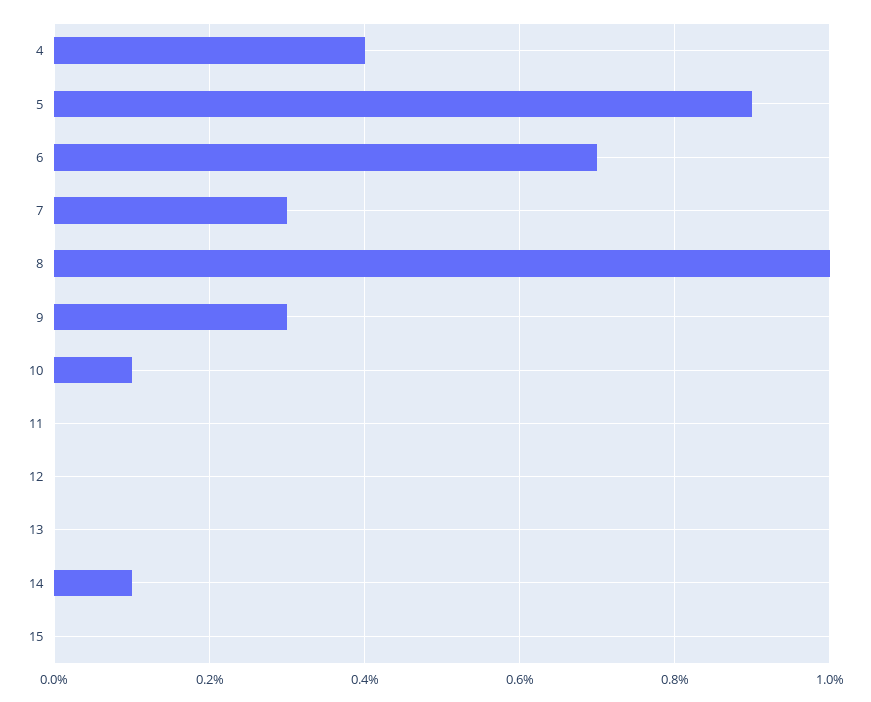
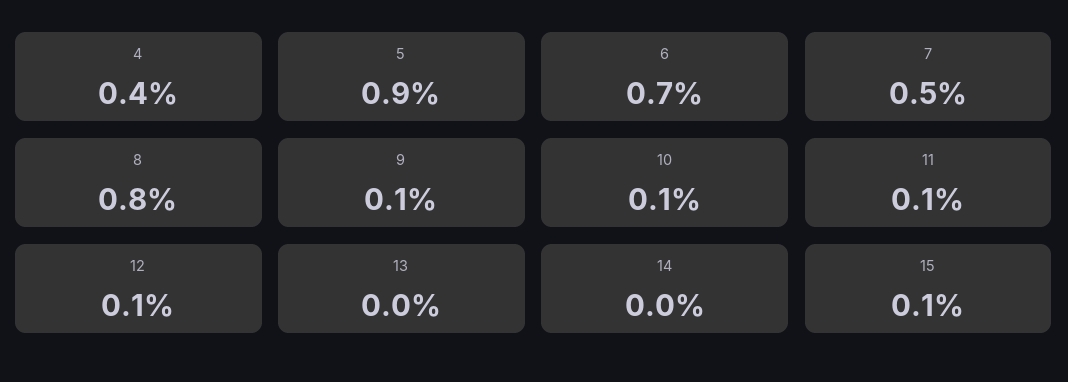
  {
    "4": 0.4,
    "5": 0.9,
    "6": 0.7,
-   "7": 0.3,
+   "7": 0.5,
-   "8": 1,
+   "8": 0.8,
-   "9": 0.3,
+   "9": 0.1,
    "10": 0.1,
-   "11": 0,
+   "11": 0.1,
-   "12": 0,
+   "12": 0.1,
    "13": 0,
-   "14": 0.1,
+   "14": 0,
-   "15": 0
+   "15": 0.1
  }

